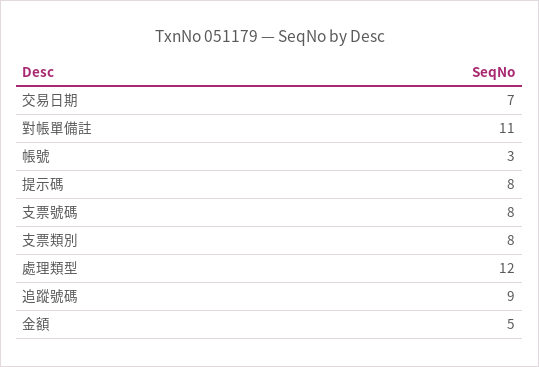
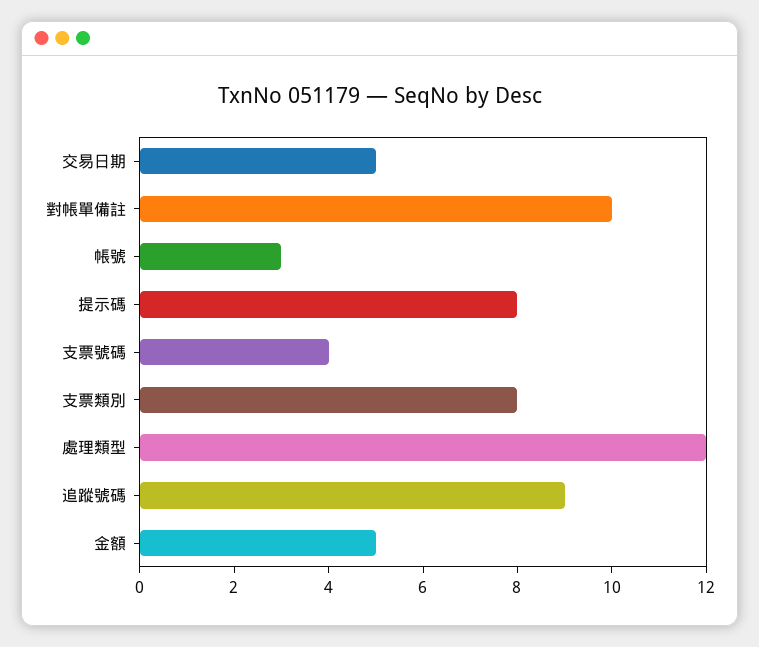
  {
-   "交易日期": 7,
+   "交易日期": 5,
-   "對帳單備註": 11,
+   "對帳單備註": 10,
    "帳號": 3,
    "提示碼": 8,
-   "支票號碼": 8,
+   "支票號碼": 4,
    "支票類別": 8,
    "處理類型": 12,
    "追蹤號碼": 9,
    "金額": 5
  }

